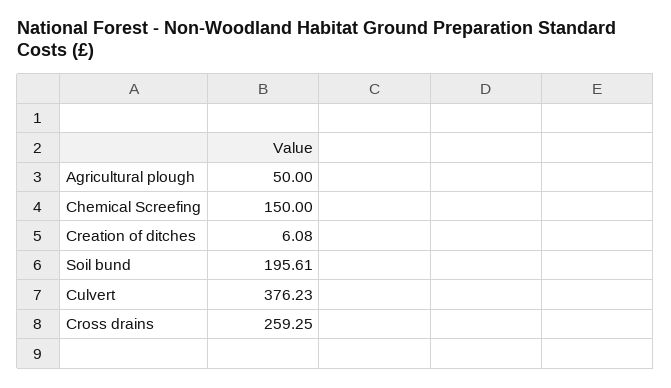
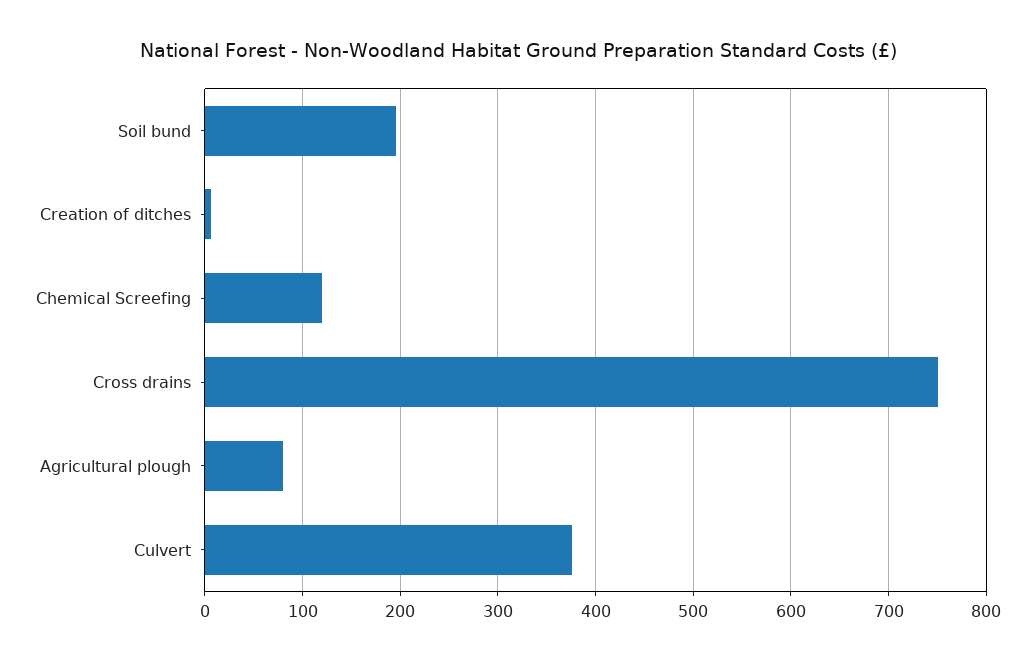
  {
-   "Agricultural plough": 50,
+   "Agricultural plough": 80,
-   "Chemical Screefing": 150,
+   "Chemical Screefing": 120,
    "Creation of ditches": 6.08,
    "Soil bund": 195.61,
    "Culvert": 376.23,
-   "Cross drains": 259.25
+   "Cross drains": 750
  }

